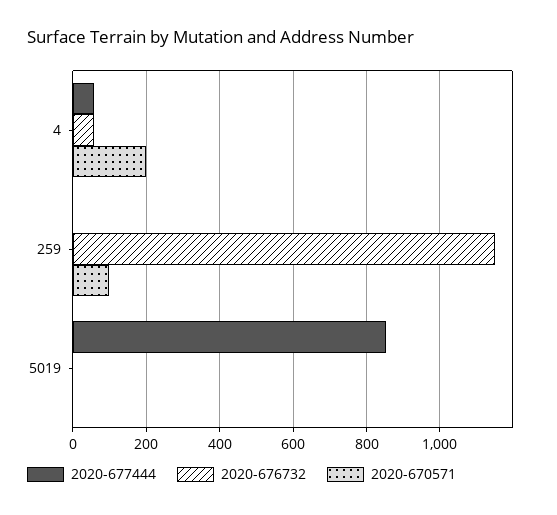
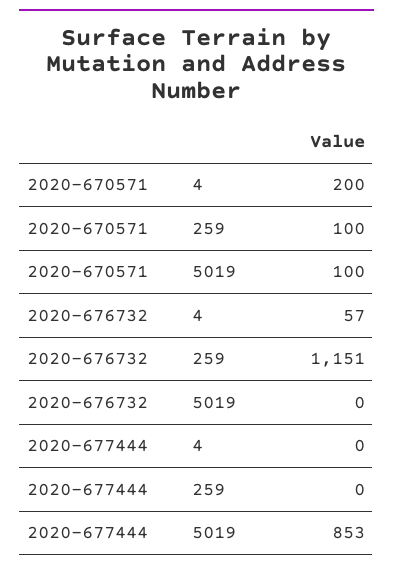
  {
    "2020-677444": {
-     "4": 60,
+     "4": 0,
      "259": 0,
      "5019": 853
    },
    "2020-676732": {
      "4": 57,
      "259": 1151,
      "5019": 0
    },
    "2020-670571": {
      "4": 200,
      "259": 100,
-     "5019": 0
+     "5019": 100
    }
  }

